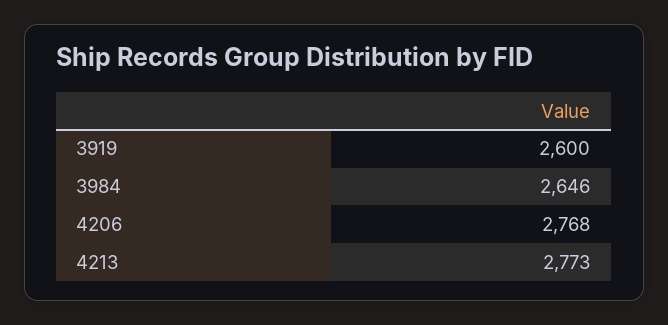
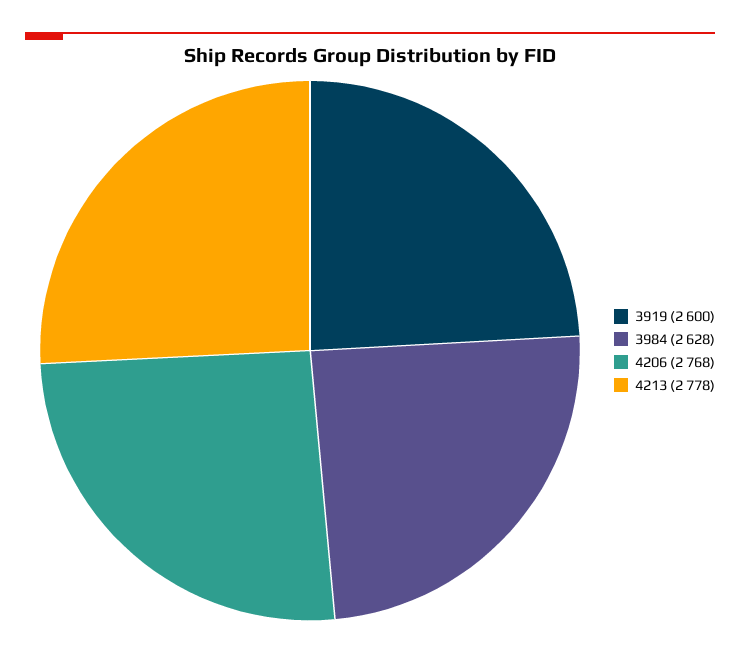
  {
    "3919": 2600,
-   "3984": 2646,
+   "3984": 2628,
    "4206": 2768,
-   "4213": 2773
+   "4213": 2778
  }

